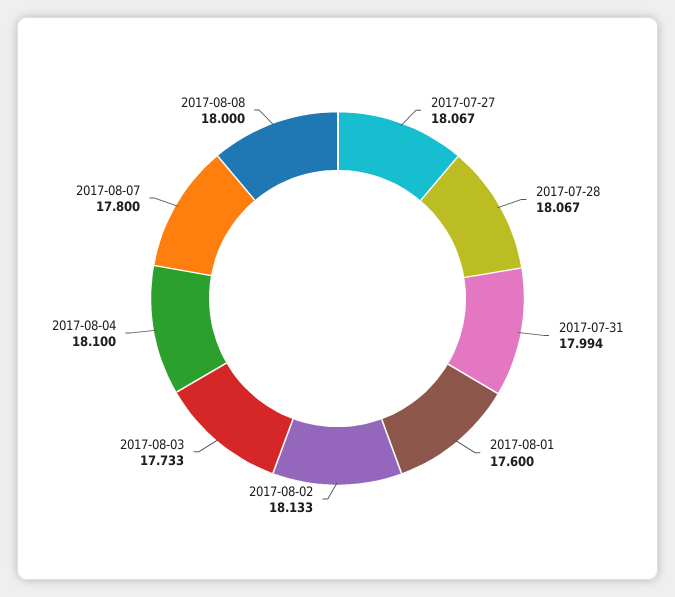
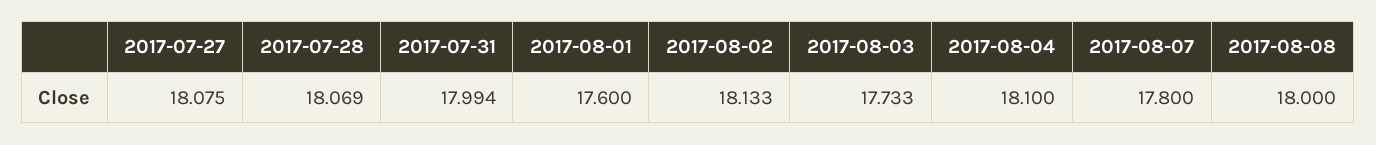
  {
-   "2017-07-27": 18.067,
+   "2017-07-27": 18.075,
-   "2017-07-28": 18.067,
+   "2017-07-28": 18.069,
    "2017-07-31": 17.994,
    "2017-08-01": 17.6,
    "2017-08-02": 18.133,
    "2017-08-03": 17.733,
    "2017-08-04": 18.1,
    "2017-08-07": 17.8,
    "2017-08-08": 18
  }

